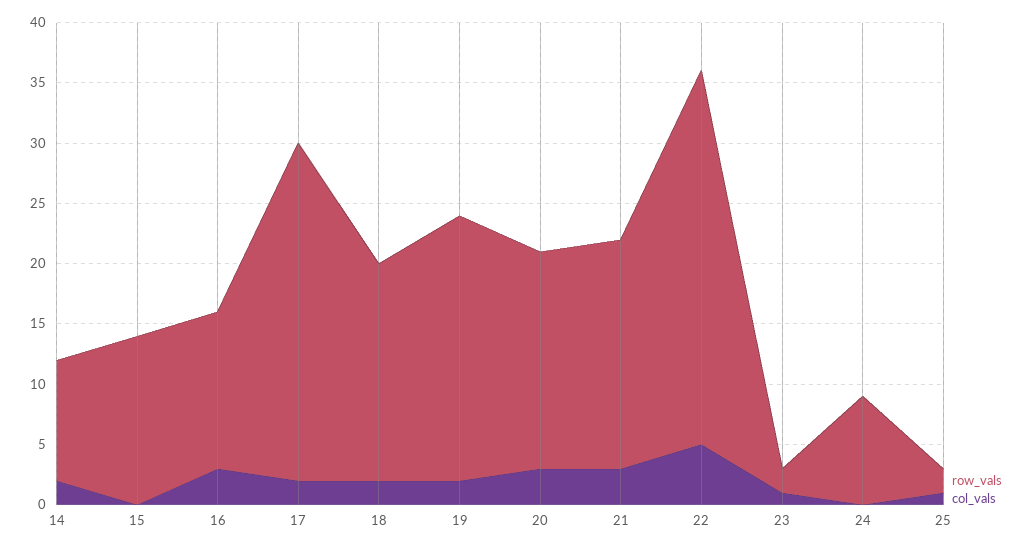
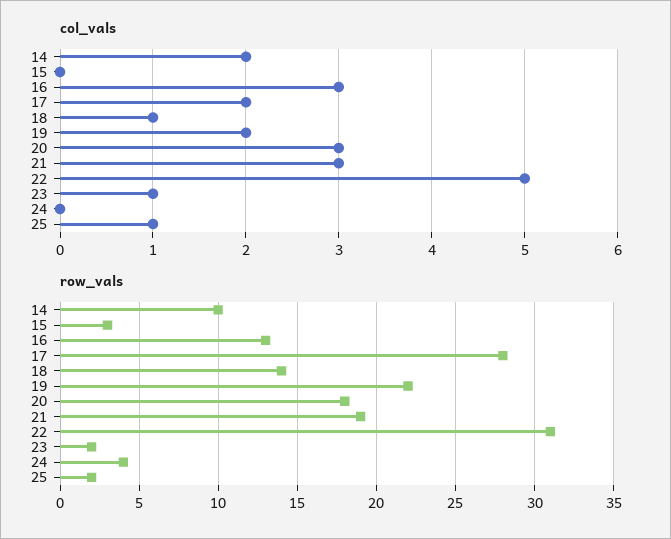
  {
    "row_vals": {
      "14": 10,
-     "15": 14,
+     "15": 3,
      "16": 13,
      "17": 28,
-     "18": 18,
+     "18": 14,
      "19": 22,
      "20": 18,
      "21": 19,
      "22": 31,
      "23": 2,
-     "24": 9,
+     "24": 4,
      "25": 2
    },
    "col_vals": {
      "14": 2,
      "15": 0,
      "16": 3,
      "17": 2,
-     "18": 2,
+     "18": 1,
      "19": 2,
      "20": 3,
      "21": 3,
      "22": 5,
      "23": 1,
      "24": 0,
      "25": 1
    }
  }

